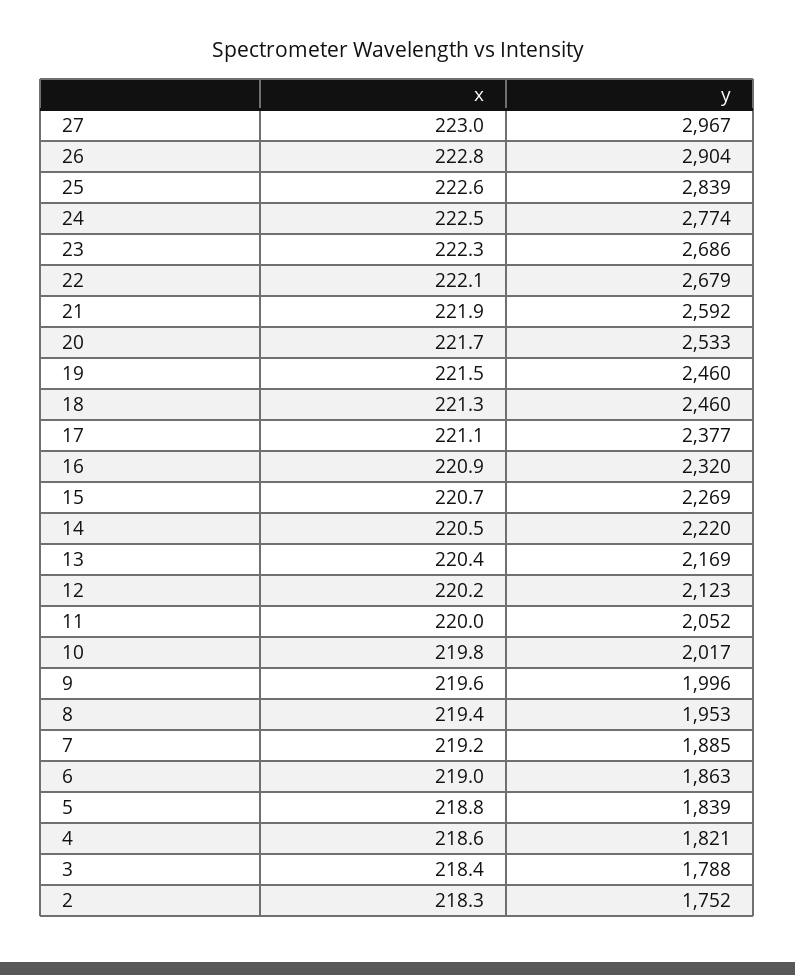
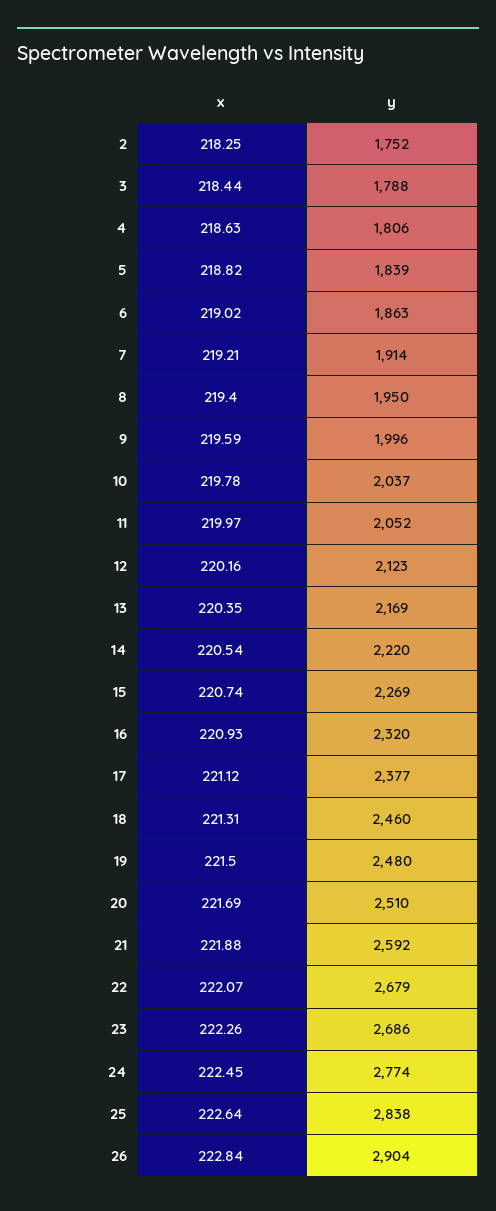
  {
    "x": {
-     "27": 223,
      "26": 222.84,
      "25": 222.64,
      "24": 222.45,
      "23": 222.26,
      "22": 222.07,
      "21": 221.88,
      "20": 221.69,
      "19": 221.5,
      "18": 221.31,
      "17": 221.12,
      "16": 220.93,
      "15": 220.74,
      "14": 220.54,
      "13": 220.35,
      "12": 220.16,
      "11": 219.97,
      "10": 219.78,
      "9": 219.59,
      "8": 219.4,
      "7": 219.21,
      "6": 219.02,
      "5": 218.82,
      "4": 218.63,
      "3": 218.44,
      "2": 218.25
    },
    "y": {
-     "27": 2967,
      "26": 2904,
-     "25": 2839,
+     "25": 2838,
      "24": 2774,
      "23": 2686,
      "22": 2679,
      "21": 2592,
-     "20": 2533,
+     "20": 2510,
-     "19": 2460,
+     "19": 2480,
      "18": 2460,
      "17": 2377,
      "16": 2320,
      "15": 2269,
      "14": 2220,
      "13": 2169,
      "12": 2123,
      "11": 2052,
-     "10": 2017,
+     "10": 2037,
      "9": 1996,
-     "8": 1953,
+     "8": 1950,
-     "7": 1885,
+     "7": 1914,
      "6": 1863,
      "5": 1839,
-     "4": 1821,
+     "4": 1806,
      "3": 1788,
      "2": 1752
    }
  }

